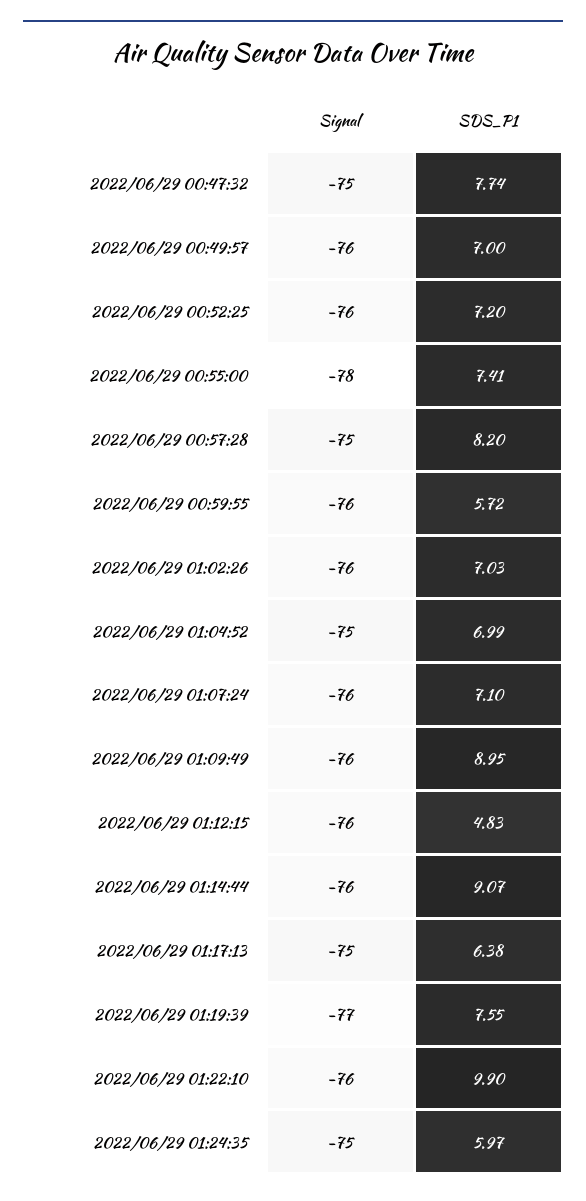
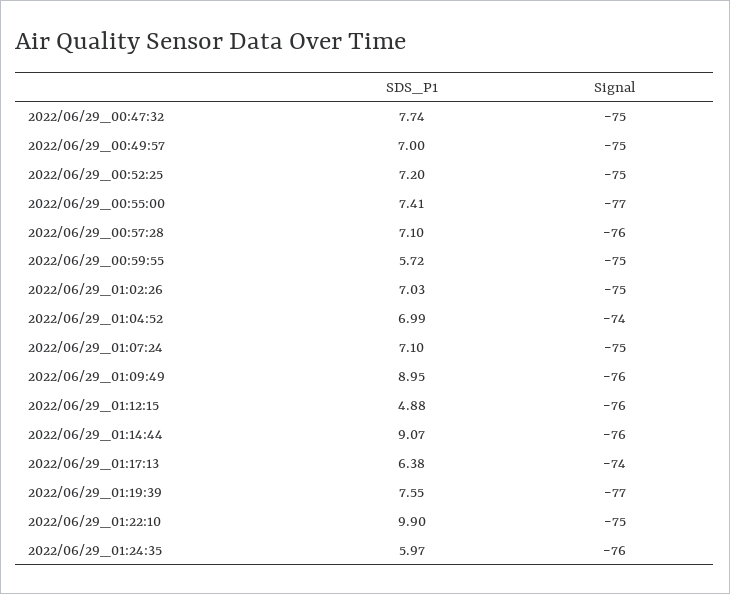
  {
    "Signal": {
      "2022/06/29 00:47:32": -75,
-     "2022/06/29 00:49:57": -76,
+     "2022/06/29 00:49:57": -75,
-     "2022/06/29 00:52:25": -76,
+     "2022/06/29 00:52:25": -75,
-     "2022/06/29 00:55:00": -78,
+     "2022/06/29 00:55:00": -77,
-     "2022/06/29 00:57:28": -75,
+     "2022/06/29 00:57:28": -76,
-     "2022/06/29 00:59:55": -76,
+     "2022/06/29 00:59:55": -75,
-     "2022/06/29 01:02:26": -76,
+     "2022/06/29 01:02:26": -75,
-     "2022/06/29 01:04:52": -75,
+     "2022/06/29 01:04:52": -74,
-     "2022/06/29 01:07:24": -76,
+     "2022/06/29 01:07:24": -75,
      "2022/06/29 01:09:49": -76,
      "2022/06/29 01:12:15": -76,
      "2022/06/29 01:14:44": -76,
-     "2022/06/29 01:17:13": -75,
+     "2022/06/29 01:17:13": -74,
      "2022/06/29 01:19:39": -77,
-     "2022/06/29 01:22:10": -76,
+     "2022/06/29 01:22:10": -75,
-     "2022/06/29 01:24:35": -75
+     "2022/06/29 01:24:35": -76
    },
    "SDS_P1": {
      "2022/06/29 00:47:32": 7.74,
      "2022/06/29 00:49:57": 7,
      "2022/06/29 00:52:25": 7.2,
      "2022/06/29 00:55:00": 7.41,
-     "2022/06/29 00:57:28": 8.2,
+     "2022/06/29 00:57:28": 7.1,
      "2022/06/29 00:59:55": 5.72,
      "2022/06/29 01:02:26": 7.03,
      "2022/06/29 01:04:52": 6.99,
      "2022/06/29 01:07:24": 7.1,
      "2022/06/29 01:09:49": 8.95,
-     "2022/06/29 01:12:15": 4.83,
+     "2022/06/29 01:12:15": 4.88,
      "2022/06/29 01:14:44": 9.07,
      "2022/06/29 01:17:13": 6.38,
      "2022/06/29 01:19:39": 7.55,
      "2022/06/29 01:22:10": 9.9,
      "2022/06/29 01:24:35": 5.97
    }
  }

